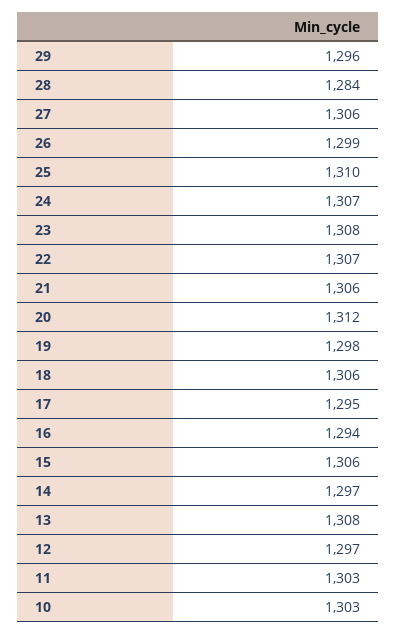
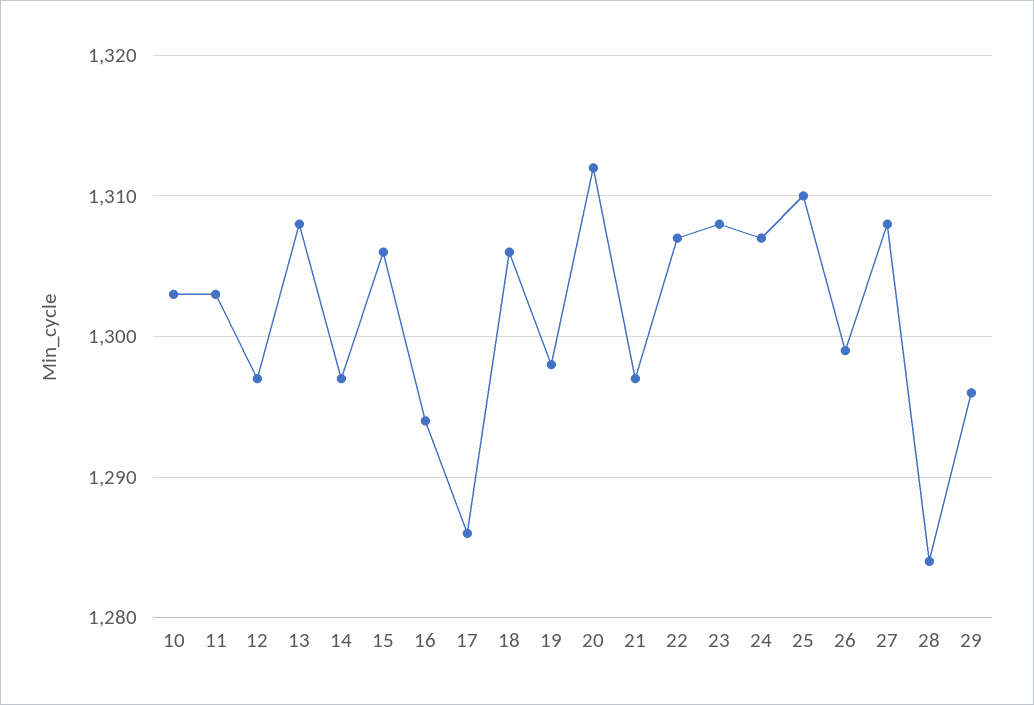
  {
    "29": 1296,
    "28": 1284,
-   "27": 1306,
+   "27": 1308,
    "26": 1299,
    "25": 1310,
    "24": 1307,
    "23": 1308,
    "22": 1307,
-   "21": 1306,
+   "21": 1297,
    "20": 1312,
    "19": 1298,
    "18": 1306,
-   "17": 1295,
+   "17": 1286,
    "16": 1294,
    "15": 1306,
    "14": 1297,
    "13": 1308,
    "12": 1297,
    "11": 1303,
    "10": 1303
  }

